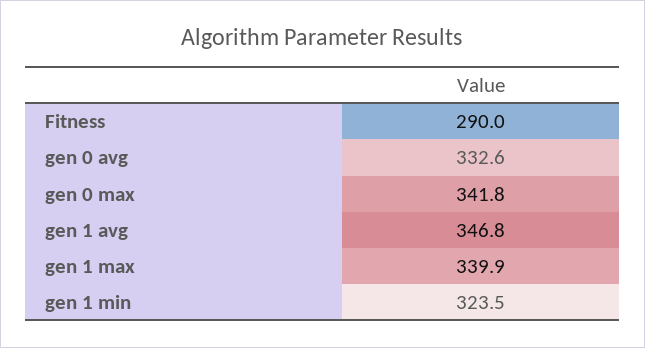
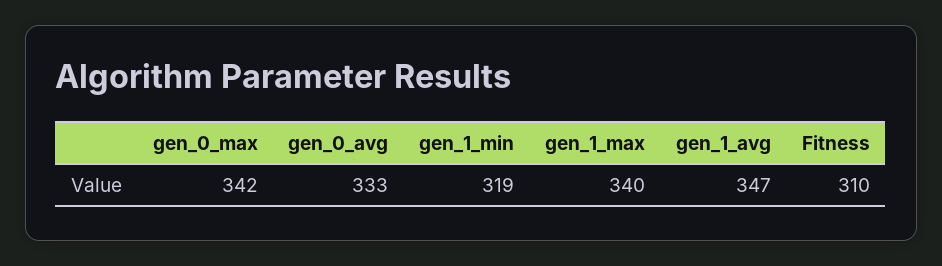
  {
-   "Fitness": 290,
+   "Fitness": 310,
    "gen 0 avg": 332.6,
    "gen 0 max": 341.8,
    "gen 1 avg": 346.8,
    "gen 1 max": 339.9,
-   "gen 1 min": 323.5
+   "gen 1 min": 319
  }

